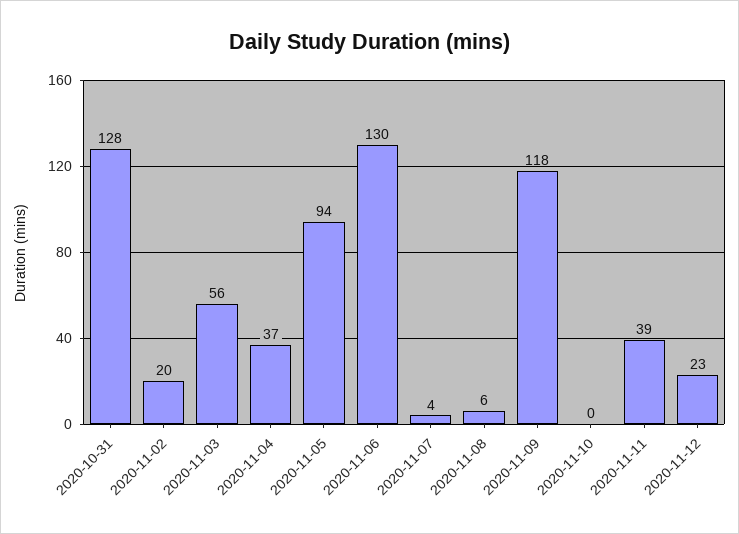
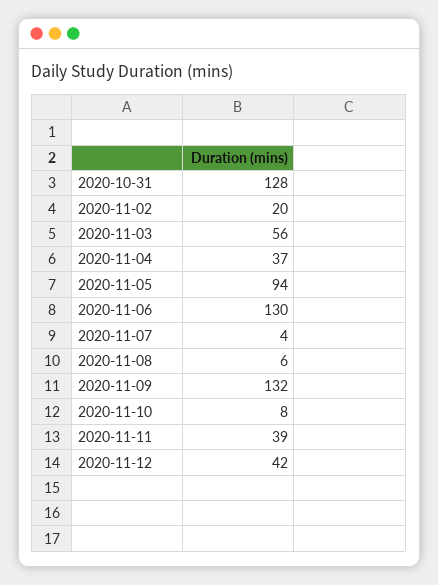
  {
    "2020-10-31": 128,
    "2020-11-02": 20,
    "2020-11-03": 56,
    "2020-11-04": 37,
    "2020-11-05": 94,
    "2020-11-06": 130,
    "2020-11-07": 4,
    "2020-11-08": 6,
-   "2020-11-09": 118,
+   "2020-11-09": 132,
-   "2020-11-10": 0,
+   "2020-11-10": 8,
    "2020-11-11": 39,
-   "2020-11-12": 23
+   "2020-11-12": 42
  }

